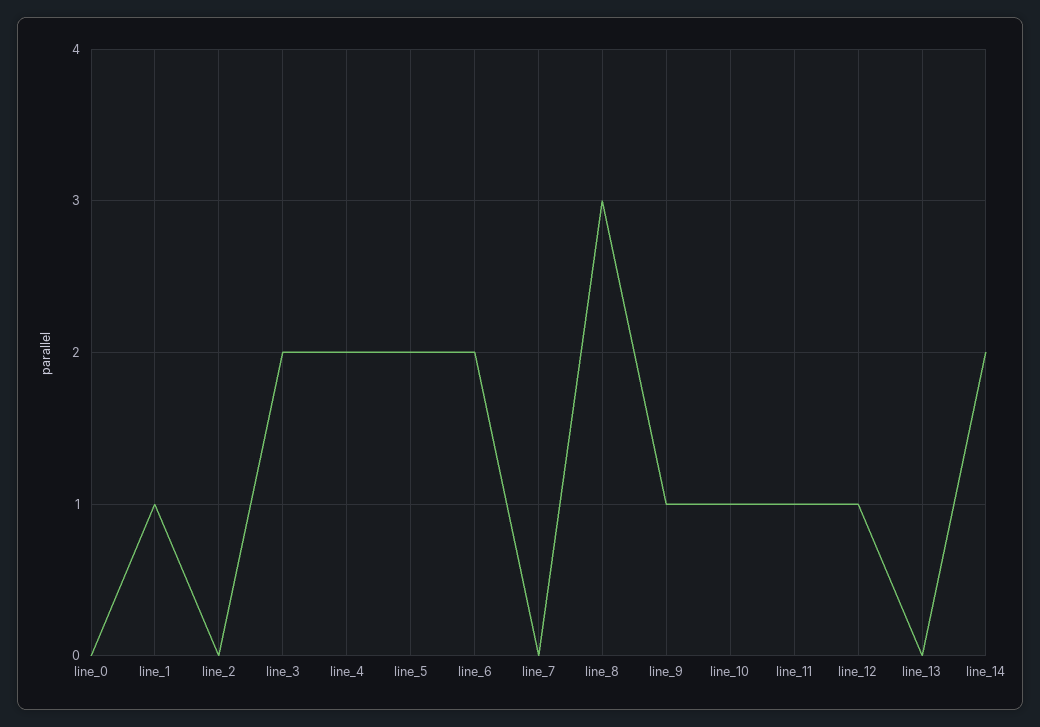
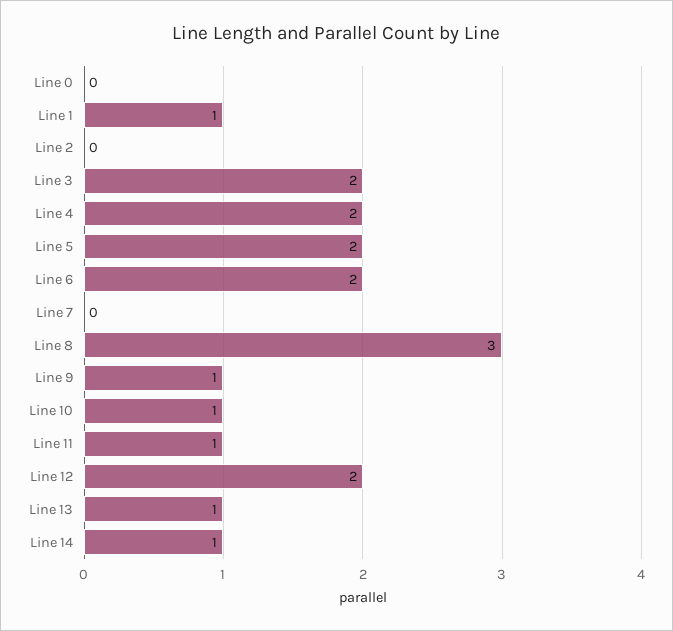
  {
    "line_0": 0,
    "line_1": 1,
    "line_2": 0,
    "line_3": 2,
    "line_4": 2,
    "line_5": 2,
    "line_6": 2,
    "line_7": 0,
    "line_8": 3,
    "line_9": 1,
    "line_10": 1,
    "line_11": 1,
-   "line_12": 1,
+   "line_12": 2,
-   "line_13": 0,
+   "line_13": 1,
-   "line_14": 2
+   "line_14": 1
  }

